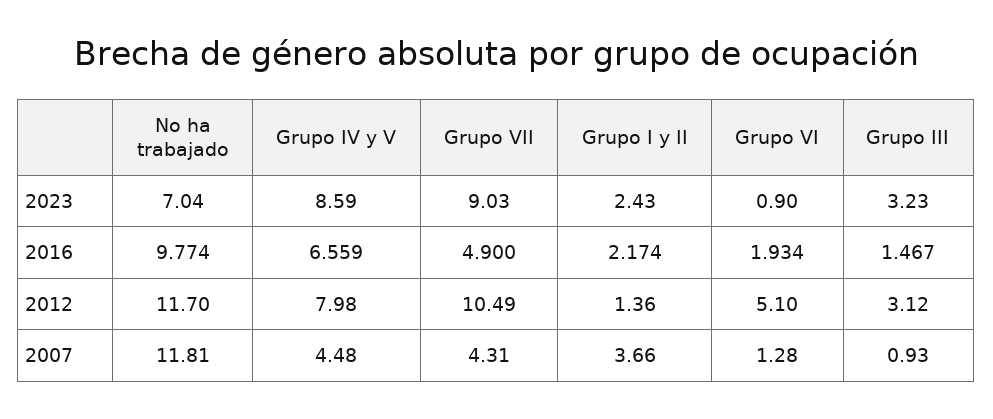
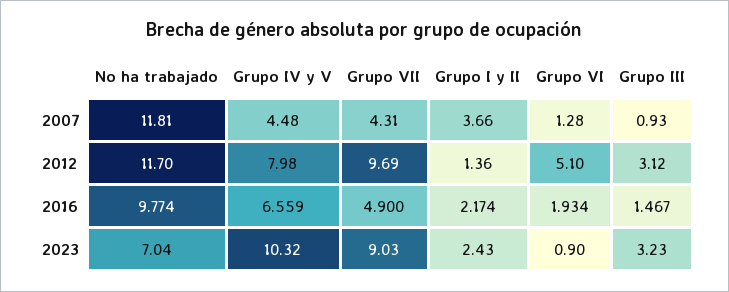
  {
    "No ha trabajado": {
      "2023": 7.04,
      "2016": 9.774,
      "2012": 11.7,
      "2007": 11.81
    },
    "Grupo IV y V": {
-     "2023": 8.59,
+     "2023": 10.32,
      "2016": 6.559,
      "2012": 7.98,
      "2007": 4.48
    },
    "Grupo VII": {
      "2023": 9.03,
      "2016": 4.9,
-     "2012": 10.49,
+     "2012": 9.69,
      "2007": 4.31
    },
    "Grupo I y II": {
      "2023": 2.43,
      "2016": 2.174,
      "2012": 1.36,
      "2007": 3.66
    },
    "Grupo VI": {
      "2023": 0.9,
      "2016": 1.934,
      "2012": 5.1,
      "2007": 1.28
    },
    "Grupo III": {
      "2023": 3.23,
      "2016": 1.467,
      "2012": 3.12,
      "2007": 0.93
    }
  }

